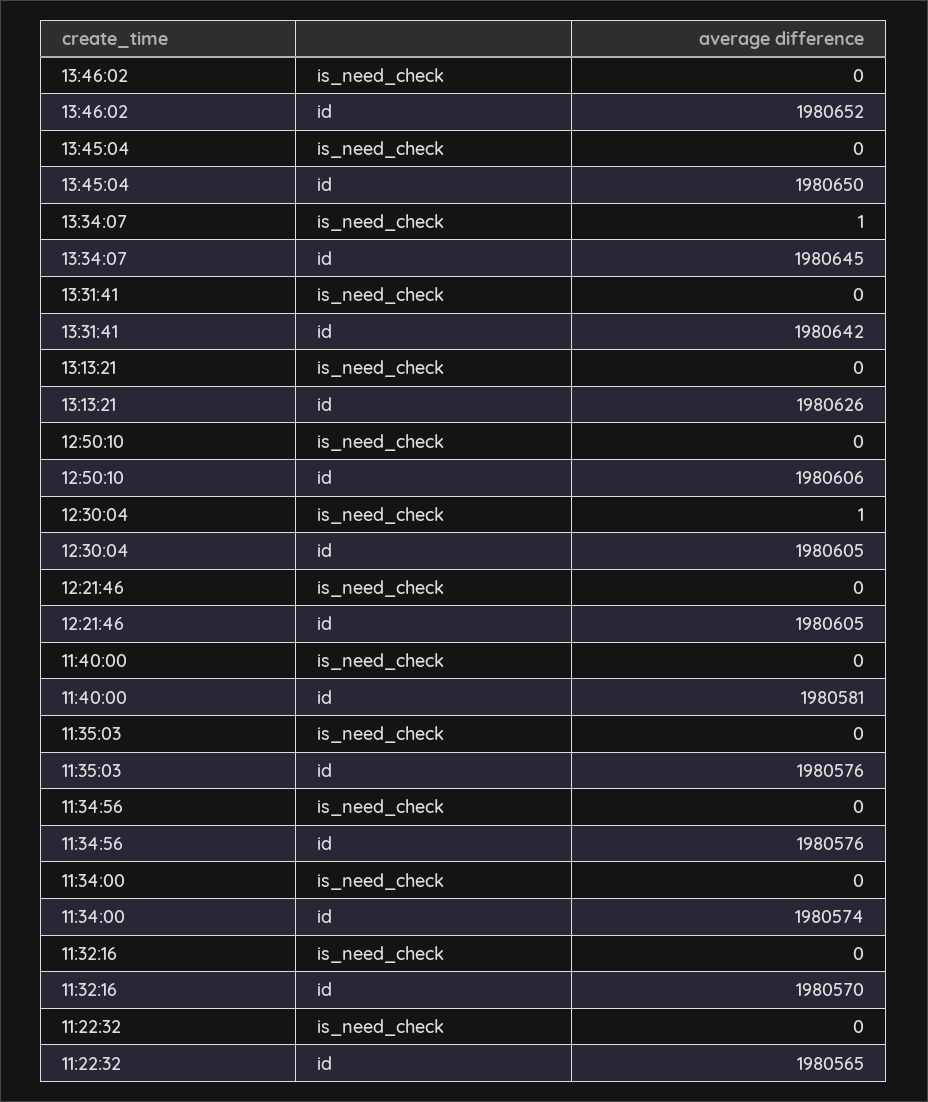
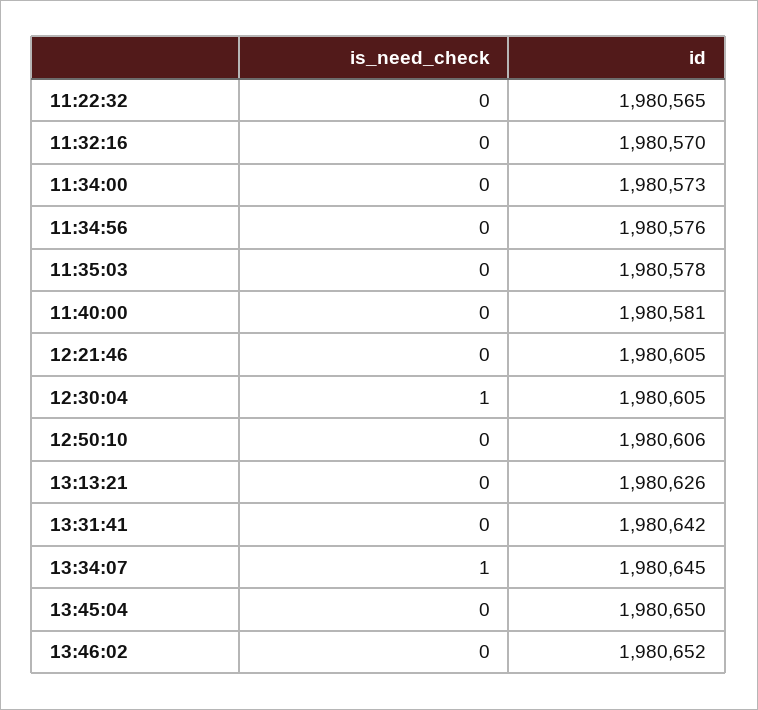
  {
    "13:46:02": {
      "is_need_check": 0,
      "id": 1980652
    },
    "13:45:04": {
      "is_need_check": 0,
      "id": 1980650
    },
    "13:34:07": {
      "is_need_check": 1,
      "id": 1980645
    },
    "13:31:41": {
      "is_need_check": 0,
      "id": 1980642
    },
    "13:13:21": {
      "is_need_check": 0,
      "id": 1980626
    },
    "12:50:10": {
      "is_need_check": 0,
      "id": 1980606
    },
    "12:30:04": {
      "is_need_check": 1,
      "id": 1980605
    },
    "12:21:46": {
      "is_need_check": 0,
      "id": 1980605
    },
    "11:40:00": {
      "is_need_check": 0,
      "id": 1980581
    },
    "11:35:03": {
      "is_need_check": 0,
-     "id": 1980576
+     "id": 1980578
    },
    "11:34:56": {
      "is_need_check": 0,
      "id": 1980576
    },
    "11:34:00": {
      "is_need_check": 0,
-     "id": 1980574
+     "id": 1980573
    },
    "11:32:16": {
      "is_need_check": 0,
      "id": 1980570
    },
    "11:22:32": {
      "is_need_check": 0,
      "id": 1980565
    }
  }

